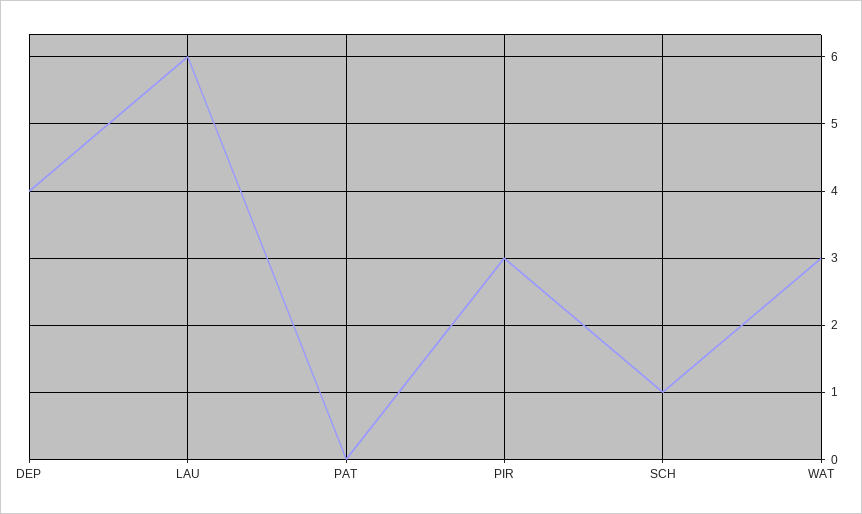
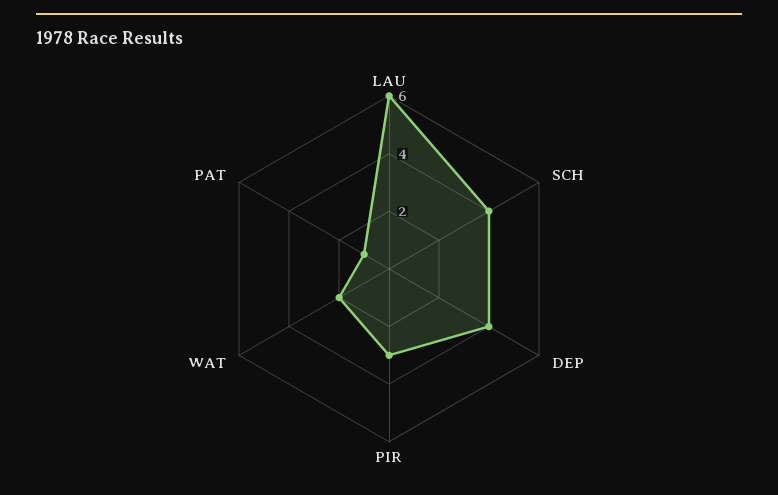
  {
    "DEP": 4,
    "LAU": 6,
-   "PAT": 0,
+   "PAT": 1,
    "PIR": 3,
-   "SCH": 1,
+   "SCH": 4,
-   "WAT": 3
+   "WAT": 2
  }

